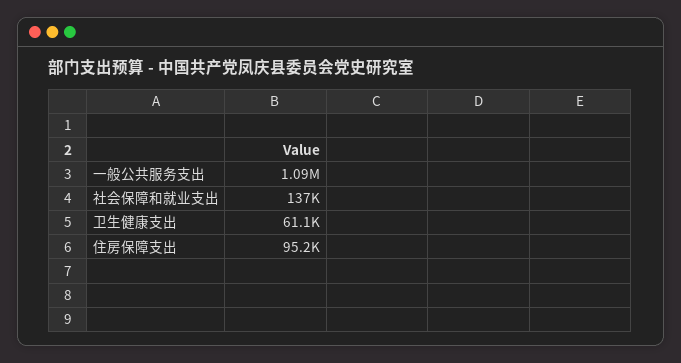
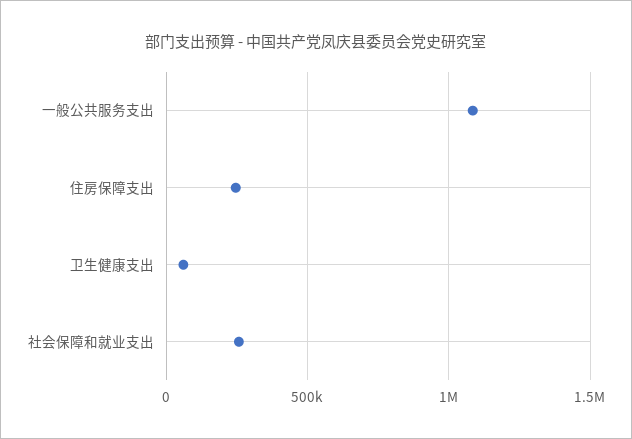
  {
    "一般公共服务支出": 1090000,
-   "社会保障和就业支出": 137000,
+   "社会保障和就业支出": 250000,
    "卫生健康支出": 61100,
-   "住房保障支出": 95200
+   "住房保障支出": 250000
  }

